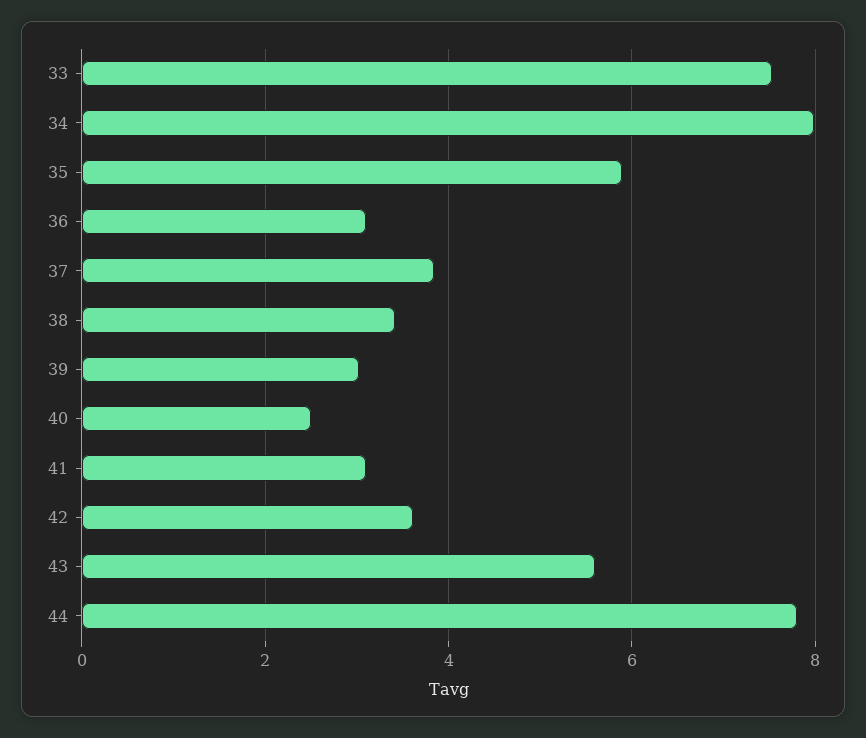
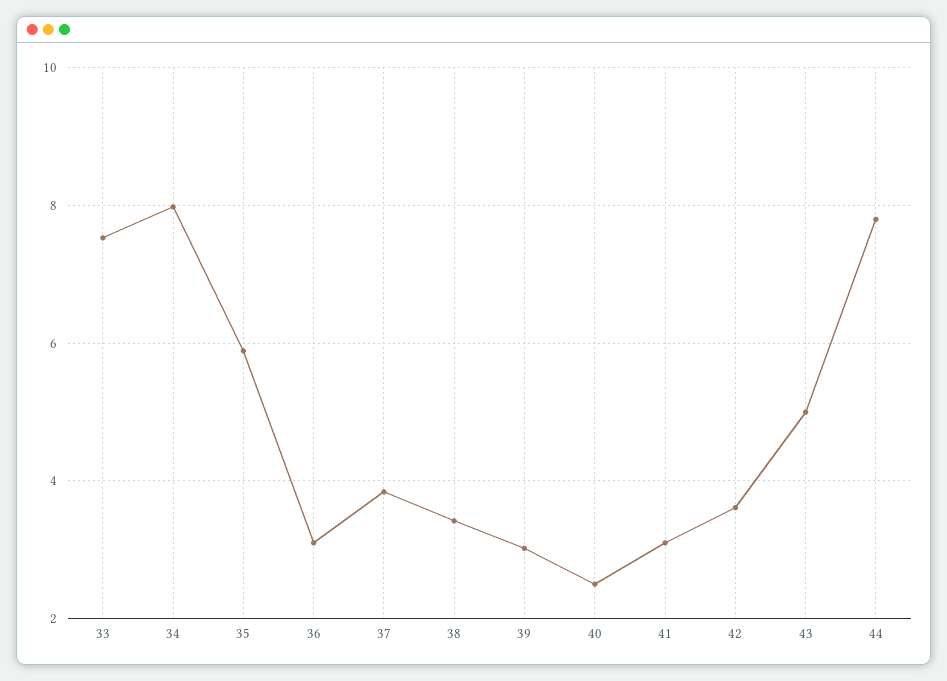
  {
    "33": 7.6,
    "34": 8,
    "35": 5.8,
    "36": 3.2,
    "37": 3.8,
    "38": 3.4,
    "39": 3,
    "40": 2.6,
    "41": 3.2,
    "42": 3.6,
-   "43": 5.6,
+   "43": 5,
    "44": 7.8
  }

